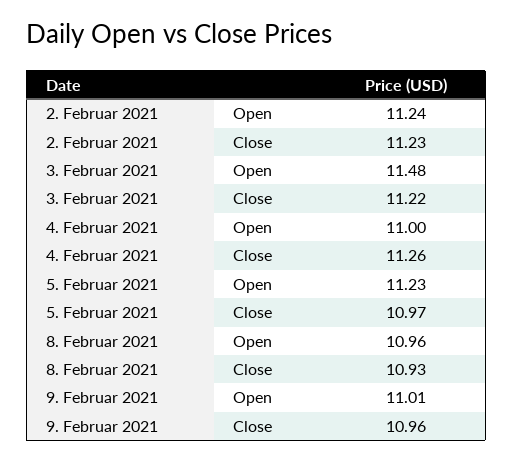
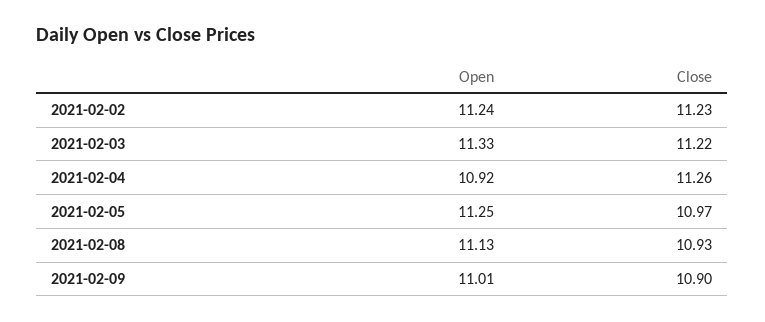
  {
    "2. Februar 2021": {
      "Open": 11.24,
      "Close": 11.23
    },
    "3. Februar 2021": {
-     "Open": 11.48,
+     "Open": 11.33,
      "Close": 11.22
    },
    "4. Februar 2021": {
-     "Open": 11,
+     "Open": 10.92,
      "Close": 11.26
    },
    "5. Februar 2021": {
-     "Open": 11.23,
+     "Open": 11.25,
      "Close": 10.97
    },
    "8. Februar 2021": {
-     "Open": 10.96,
+     "Open": 11.13,
      "Close": 10.93
    },
    "9. Februar 2021": {
      "Open": 11.01,
-     "Close": 10.96
+     "Close": 10.9
    }
  }

